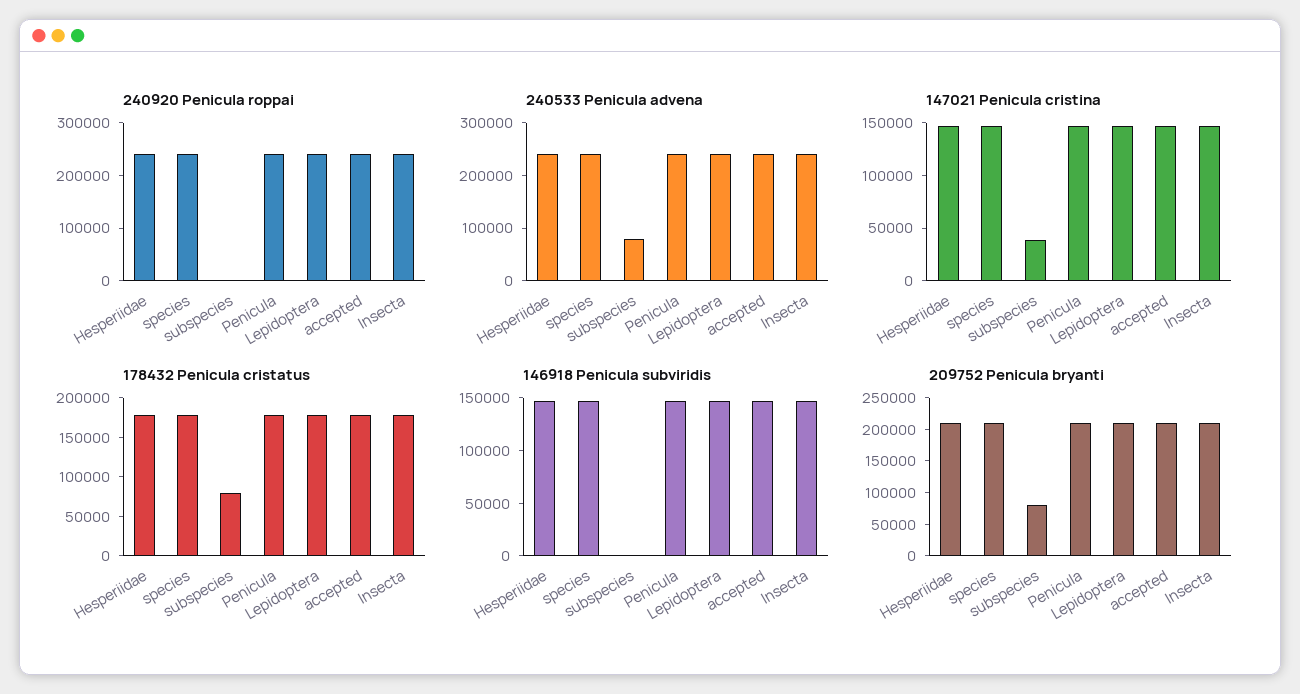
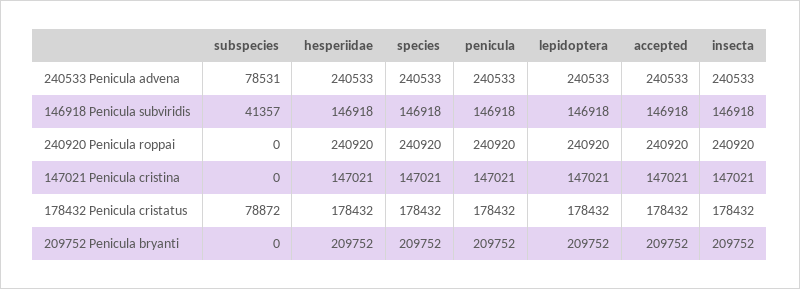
  {
    "240920 Penicula roppai": {
      "Hesperiidae": 240920,
      "species": 240920,
      "subspecies": 0,
      "Penicula": 240920,
      "Lepidoptera": 240920,
      "accepted": 240920,
      "Insecta": 240920
    },
    "240533 Penicula advena": {
      "Hesperiidae": 240533,
      "species": 240533,
      "subspecies": 78531,
      "Penicula": 240533,
      "Lepidoptera": 240533,
      "accepted": 240533,
      "Insecta": 240533
    },
    "147021 Penicula cristina": {
      "Hesperiidae": 147021,
      "species": 147021,
-     "subspecies": 40000,
+     "subspecies": 0,
      "Penicula": 147021,
      "Lepidoptera": 147021,
      "accepted": 147021,
      "Insecta": 147021
    },
    "178432 Penicula cristatus": {
      "Hesperiidae": 178432,
      "species": 178432,
      "subspecies": 78872,
      "Penicula": 178432,
      "Lepidoptera": 178432,
      "accepted": 178432,
      "Insecta": 178432
    },
    "146918 Penicula subviridis": {
      "Hesperiidae": 146918,
      "species": 146918,
-     "subspecies": 0,
+     "subspecies": 41357,
      "Penicula": 146918,
      "Lepidoptera": 146918,
      "accepted": 146918,
      "Insecta": 146918
    },
    "209752 Penicula bryanti": {
      "Hesperiidae": 209752,
      "species": 209752,
-     "subspecies": 75000,
+     "subspecies": 0,
      "Penicula": 209752,
      "Lepidoptera": 209752,
      "accepted": 209752,
      "Insecta": 209752
    }
  }

